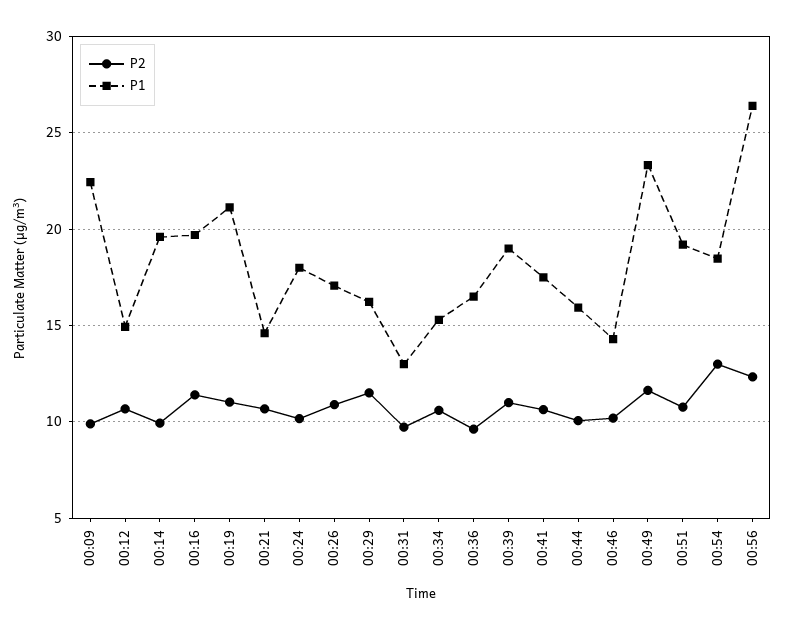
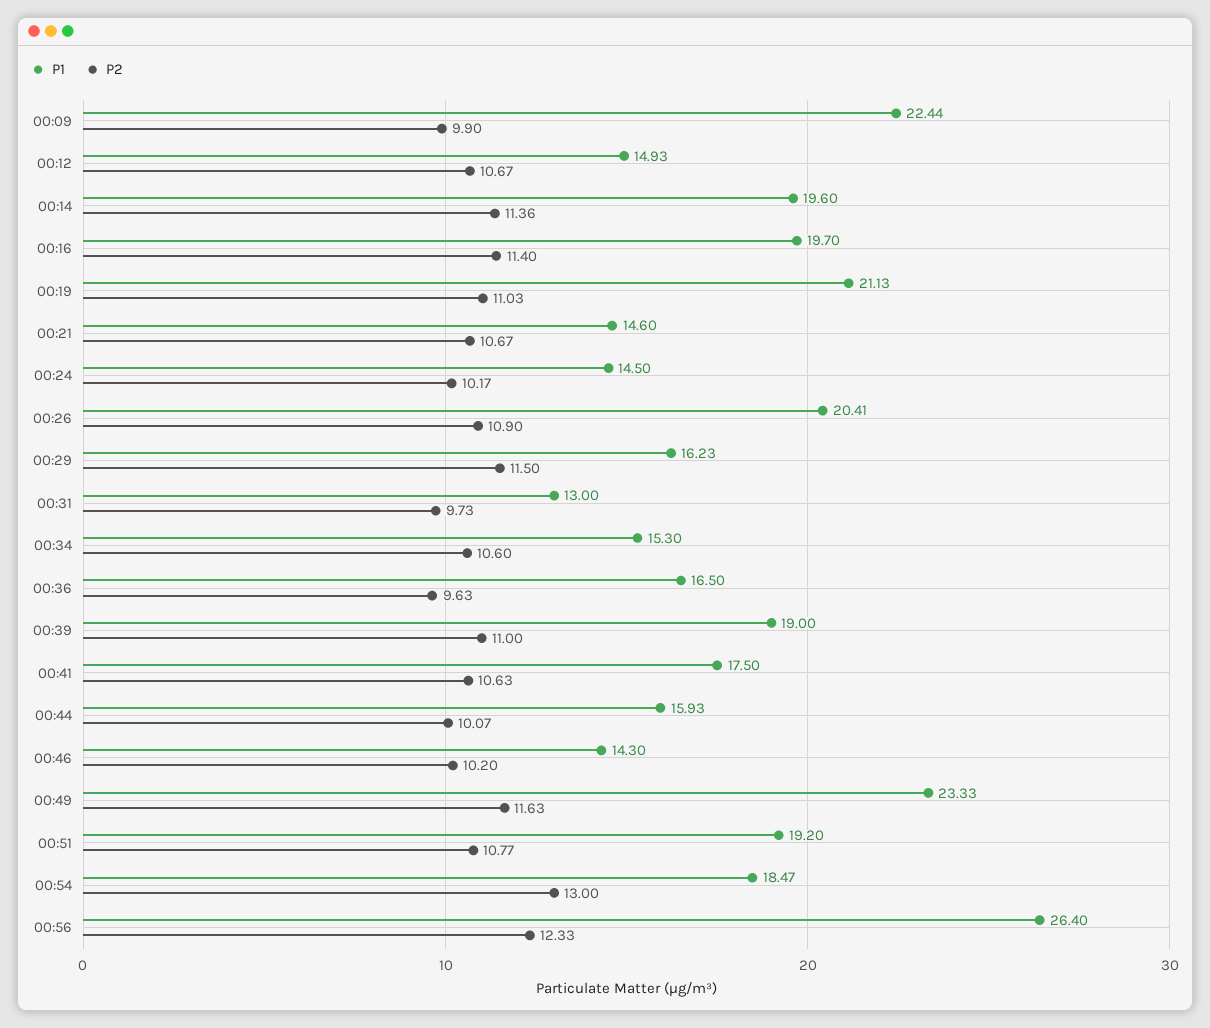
  {
    "P2": {
      "00:09": 9.9,
      "00:12": 10.67,
-     "00:14": 10,
+     "00:14": 11.36,
      "00:16": 11.4,
      "00:19": 11.03,
      "00:21": 10.67,
      "00:24": 10.17,
      "00:26": 10.9,
      "00:29": 11.5,
      "00:31": 9.73,
      "00:34": 10.6,
      "00:36": 9.63,
      "00:39": 11,
      "00:41": 10.63,
      "00:44": 10.07,
      "00:46": 10.2,
      "00:49": 11.63,
      "00:51": 10.77,
      "00:54": 13,
      "00:56": 12.33
    },
    "P1": {
      "00:09": 22.44,
      "00:12": 14.93,
      "00:14": 19.6,
      "00:16": 19.7,
      "00:19": 21.13,
      "00:21": 14.6,
-     "00:24": 18,
+     "00:24": 14.5,
-     "00:26": 17,
+     "00:26": 20.41,
      "00:29": 16.23,
      "00:31": 13,
      "00:34": 15.3,
      "00:36": 16.5,
      "00:39": 19,
      "00:41": 17.5,
      "00:44": 15.93,
      "00:46": 14.3,
      "00:49": 23.33,
      "00:51": 19.2,
      "00:54": 18.47,
      "00:56": 26.4
    }
  }

